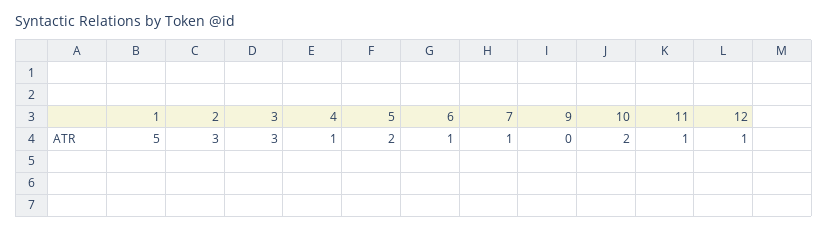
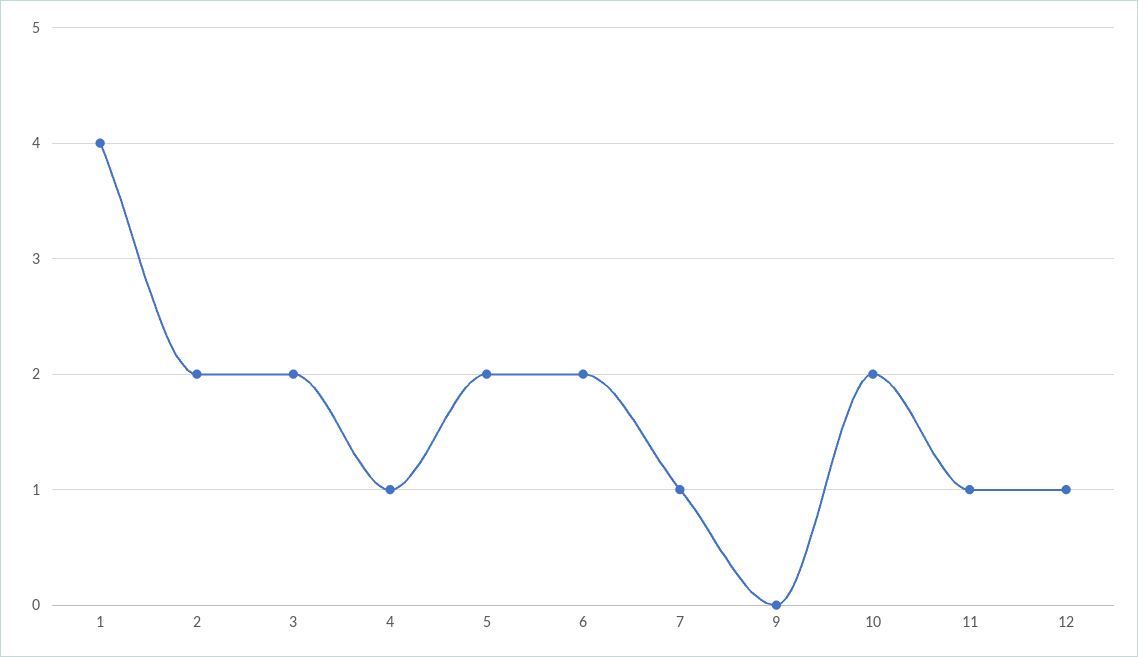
  {
-   "1": 5,
+   "1": 4,
-   "2": 3,
+   "2": 2,
-   "3": 3,
+   "3": 2,
    "4": 1,
    "5": 2,
-   "6": 1,
+   "6": 2,
    "7": 1,
    "9": 0,
    "10": 2,
    "11": 1,
    "12": 1
  }

